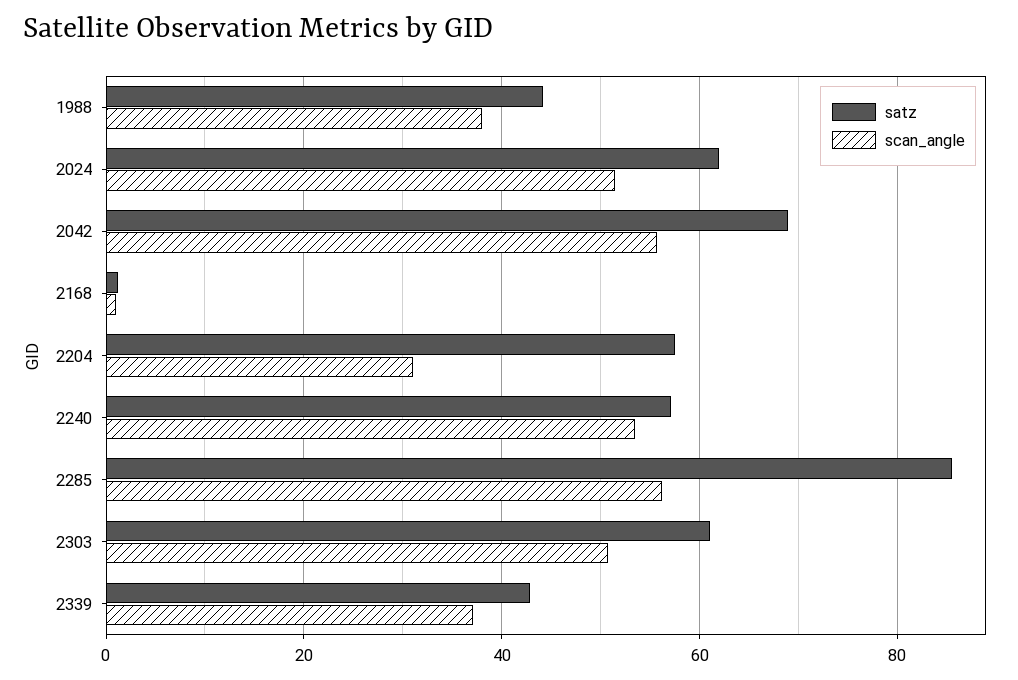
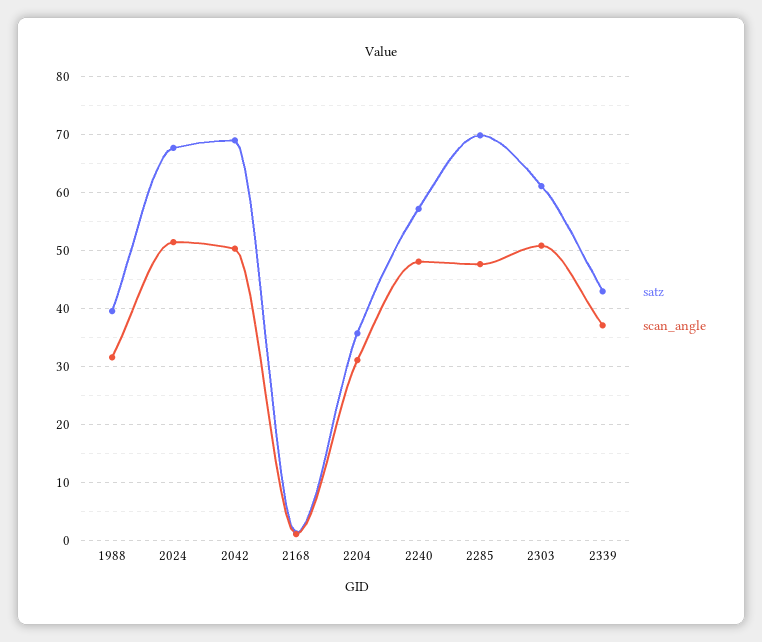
  {
    "satz": {
-     "1988": 44,
+     "1988": 40,
-     "2024": 62,
+     "2024": 68,
      "2042": 68,
      "2168": 2,
-     "2204": 58,
+     "2204": 36,
      "2240": 58,
-     "2285": 86,
+     "2285": 70,
      "2303": 62,
      "2339": 42
    },
    "scan_angle": {
-     "1988": 38,
+     "1988": 32,
      "2024": 52,
-     "2042": 56,
+     "2042": 50,
      "2168": 2,
      "2204": 32,
-     "2240": 54,
+     "2240": 48,
-     "2285": 56,
+     "2285": 48,
      "2303": 50,
      "2339": 38
    }
  }

